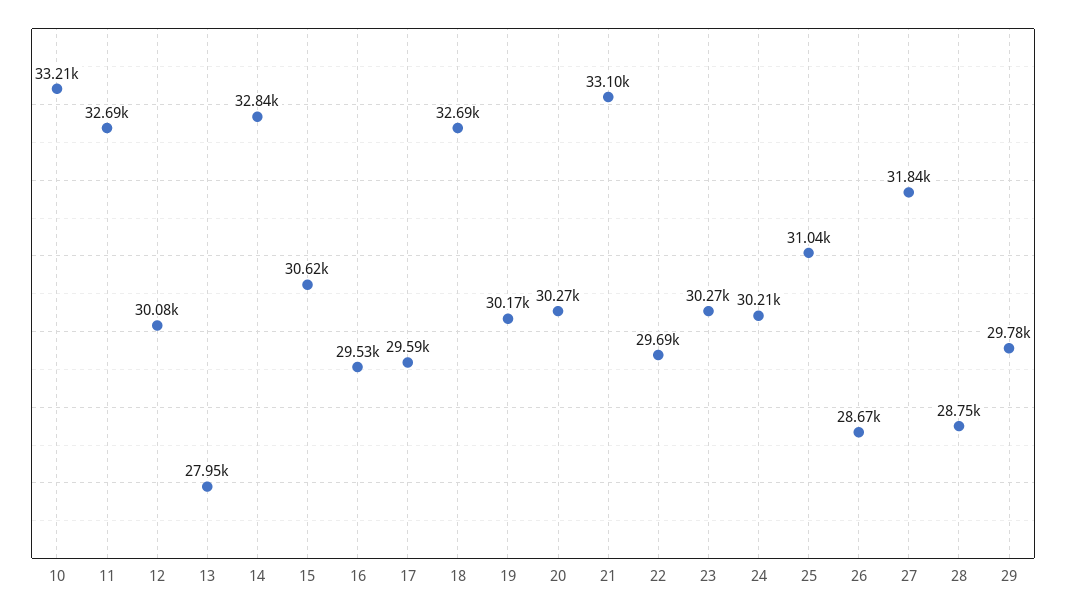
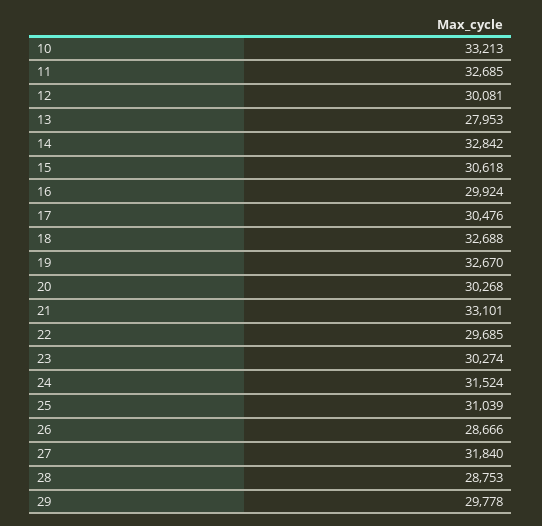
  {
    "10": 33213,
    "11": 32685,
    "12": 30081,
    "13": 27953,
    "14": 32842,
    "15": 30618,
-   "16": 29530,
+   "16": 29924,
-   "17": 29590,
+   "17": 30476,
    "18": 32688,
-   "19": 30170,
+   "19": 32670,
    "20": 30268,
    "21": 33101,
    "22": 29685,
    "23": 30274,
-   "24": 30210,
+   "24": 31524,
    "25": 31039,
    "26": 28666,
    "27": 31840,
    "28": 28753,
    "29": 29778
  }

